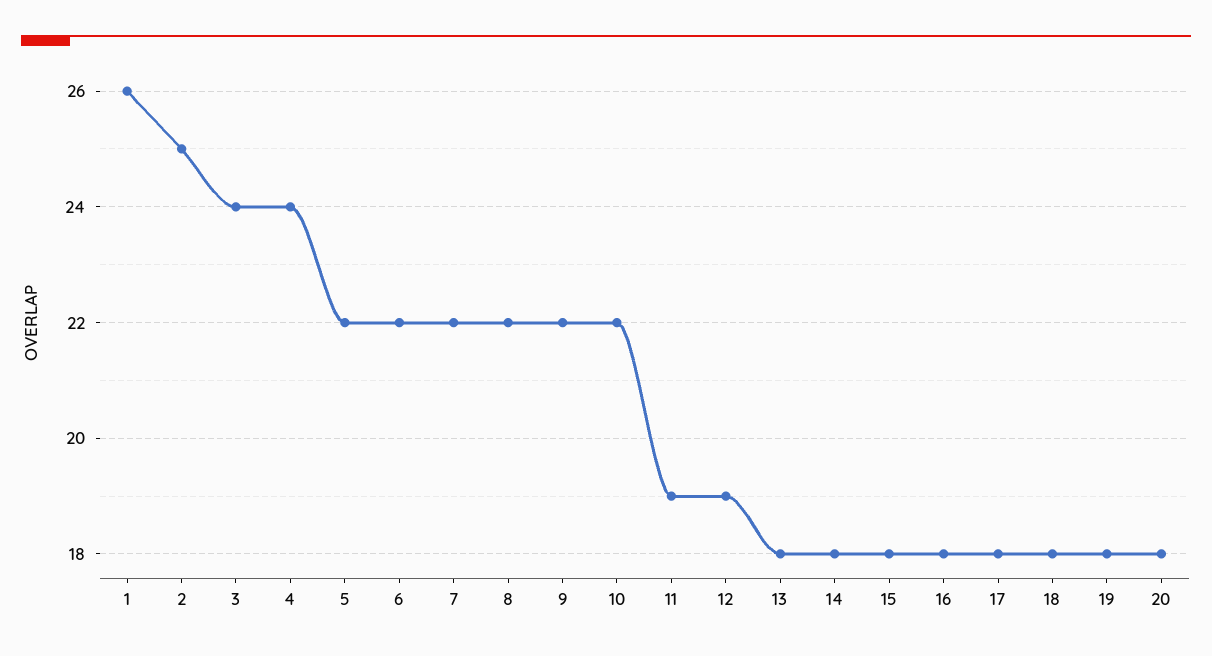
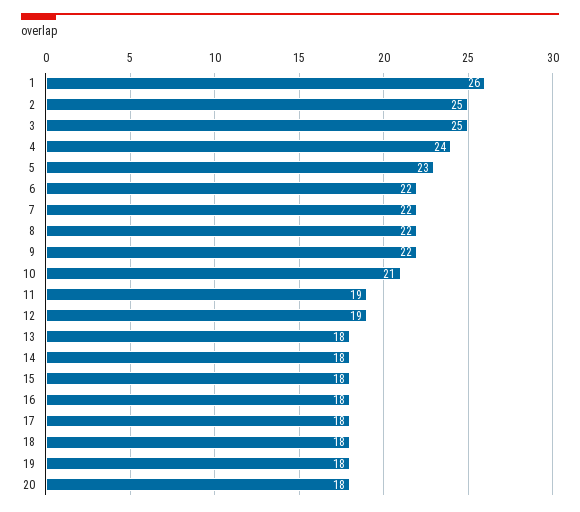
  {
    "1": 26,
    "2": 25,
-   "3": 24,
+   "3": 25,
    "4": 24,
-   "5": 22,
+   "5": 23,
    "6": 22,
    "7": 22,
    "8": 22,
    "9": 22,
-   "10": 22,
+   "10": 21,
    "11": 19,
    "12": 19,
    "13": 18,
    "14": 18,
    "15": 18,
    "16": 18,
    "17": 18,
    "18": 18,
    "19": 18,
    "20": 18
  }

